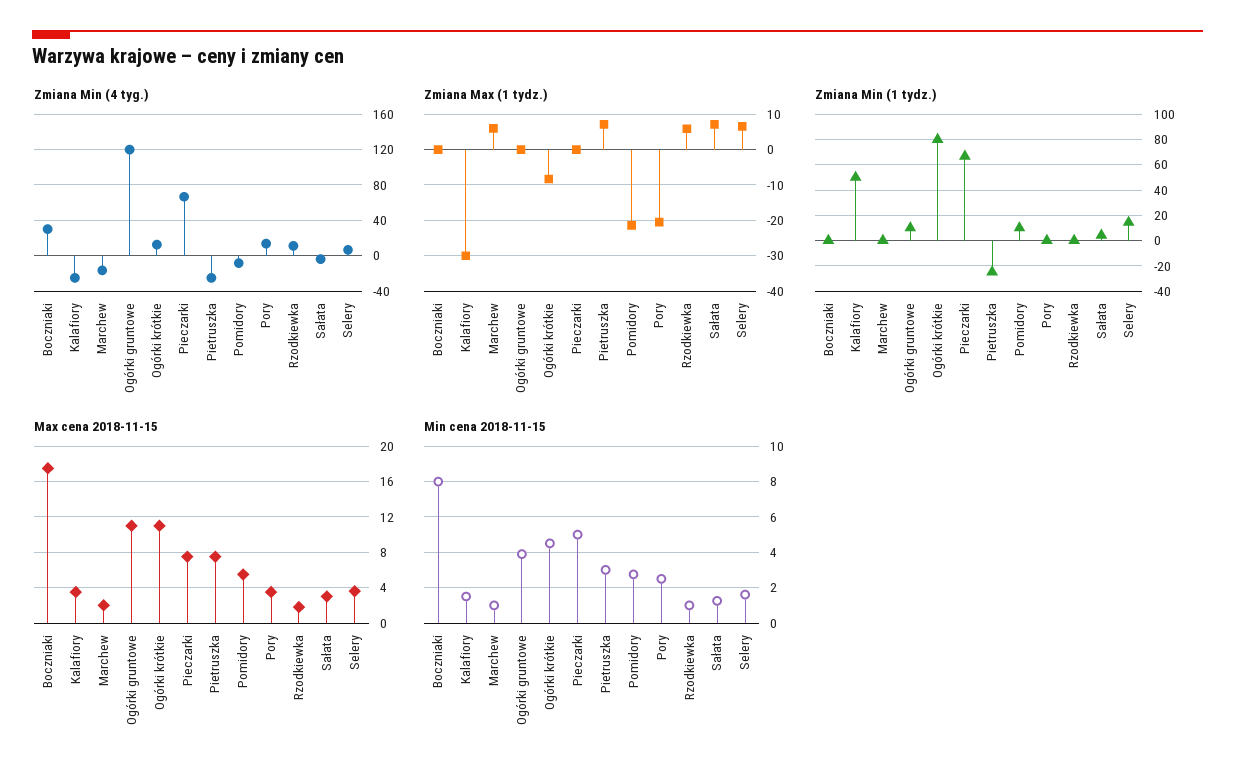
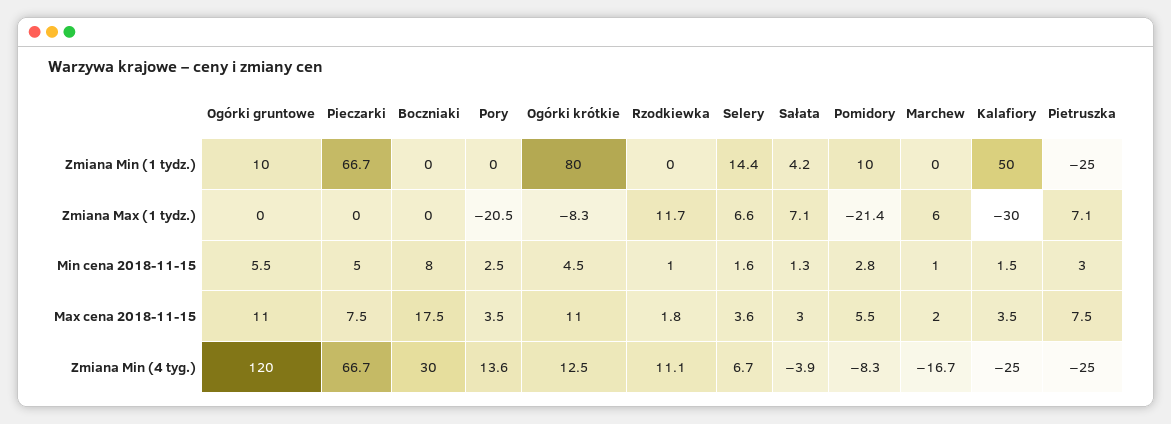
  {
    "Zmiana Min (4 tyg.)": {
      "Boczniaki": 30,
      "Kalafiory": -25,
      "Marchew": -16.7,
      "Ogórki gruntowe": 120,
      "Ogórki krótkie": 12.5,
      "Pieczarki": 66.7,
      "Pietruszka": -25,
      "Pomidory": -8.3,
      "Pory": 13.6,
      "Rzodkiewka": 11.1,
      "Sałata": -3.9,
      "Selery": 6.7
    },
    "Zmiana Max (1 tydz.)": {
      "Boczniaki": 0,
      "Kalafiory": -30,
      "Marchew": 6,
      "Ogórki gruntowe": 0,
      "Ogórki krótkie": -8.3,
      "Pieczarki": 0,
      "Pietruszka": 7.1,
      "Pomidory": -21.4,
      "Pory": -20.5,
-     "Rzodkiewka": 6,
+     "Rzodkiewka": 11.7,
      "Sałata": 7.1,
      "Selery": 6.6
    },
    "Zmiana Min (1 tydz.)": {
      "Boczniaki": 0,
      "Kalafiory": 50,
      "Marchew": 0,
      "Ogórki gruntowe": 10,
      "Ogórki krótkie": 80,
      "Pieczarki": 66.7,
      "Pietruszka": -25,
      "Pomidory": 10,
      "Pory": 0,
      "Rzodkiewka": 0,
      "Sałata": 4.2,
      "Selery": 14.4
    },
    "Max cena 2018-11-15": {
      "Boczniaki": 17.5,
      "Kalafiory": 3.5,
      "Marchew": 2,
      "Ogórki gruntowe": 11,
      "Ogórki krótkie": 11,
      "Pieczarki": 7.5,
      "Pietruszka": 7.5,
      "Pomidory": 5.5,
      "Pory": 3.5,
      "Rzodkiewka": 1.8,
      "Sałata": 3,
      "Selery": 3.6
    },
    "Min cena 2018-11-15": {
      "Boczniaki": 8,
      "Kalafiory": 1.5,
      "Marchew": 1,
-     "Ogórki gruntowe": 4,
+     "Ogórki gruntowe": 5.5,
      "Ogórki krótkie": 4.5,
      "Pieczarki": 5,
      "Pietruszka": 3,
      "Pomidory": 2.8,
      "Pory": 2.5,
      "Rzodkiewka": 1,
      "Sałata": 1.3,
      "Selery": 1.6
    }
  }

